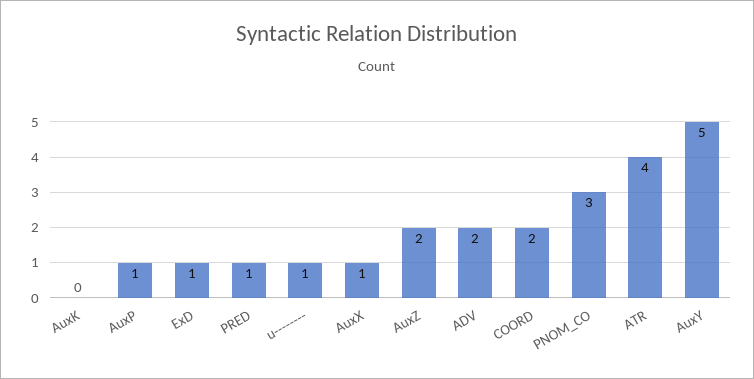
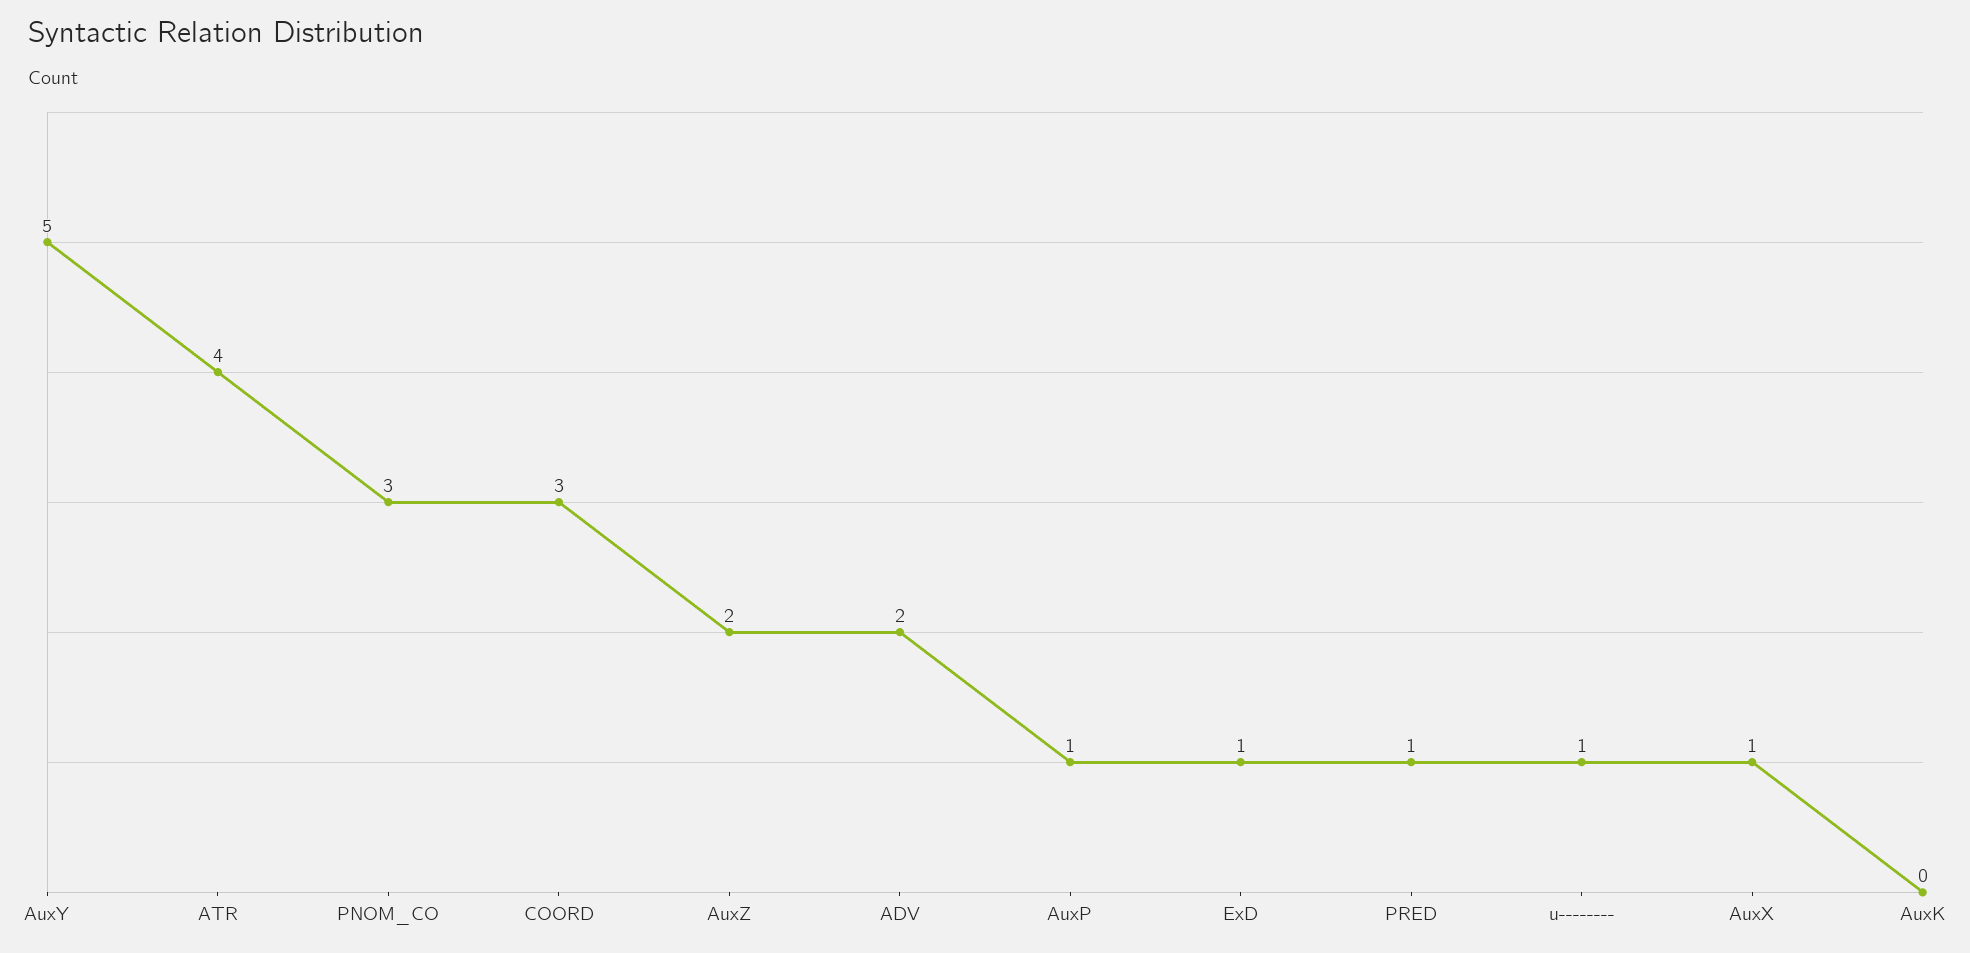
  {
    "AuxK": 0,
    "AuxP": 1,
    "ExD": 1,
    "PRED": 1,
    "u--------": 1,
    "AuxX": 1,
    "AuxZ": 2,
    "ADV": 2,
-   "COORD": 2,
+   "COORD": 3,
    "PNOM_CO": 3,
    "ATR": 4,
    "AuxY": 5
  }

